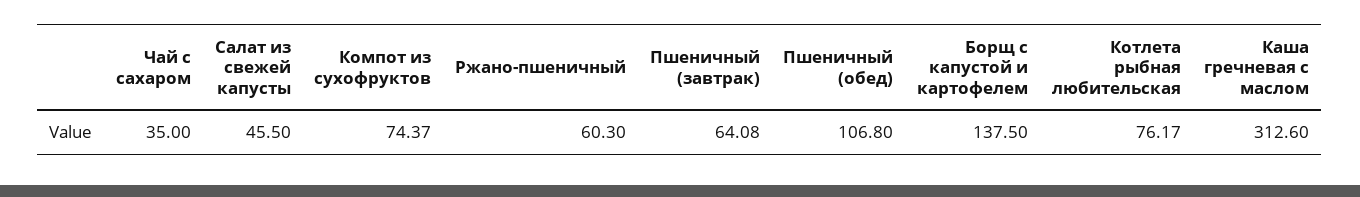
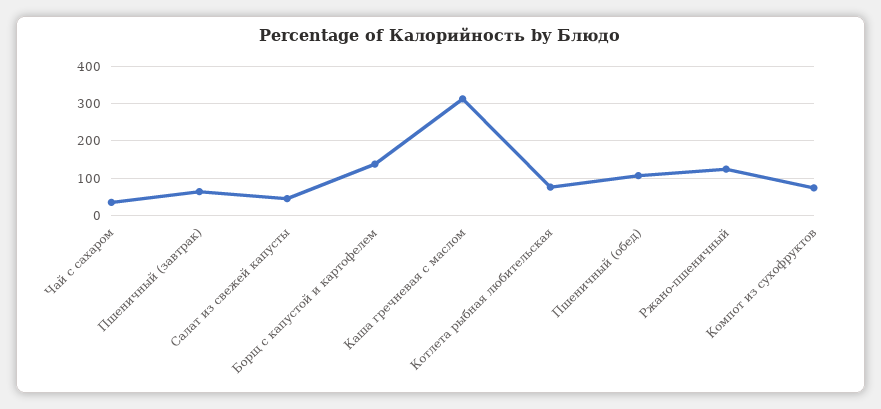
  {
    "Чай с сахаром": 35,
    "Салат из свежей капусты": 45.5,
    "Компот из сухофруктов": 74.37,
-   "Ржано-пшеничный": 60.3,
+   "Ржано-пшеничный": 120,
    "Пшеничный (завтрак)": 64.08,
    "Пшеничный (обед)": 106.8,
    "Борщ с капустой и картофелем": 137.5,
    "Котлета рыбная любительская": 76.17,
    "Каша гречневая с маслом": 312.6
  }

